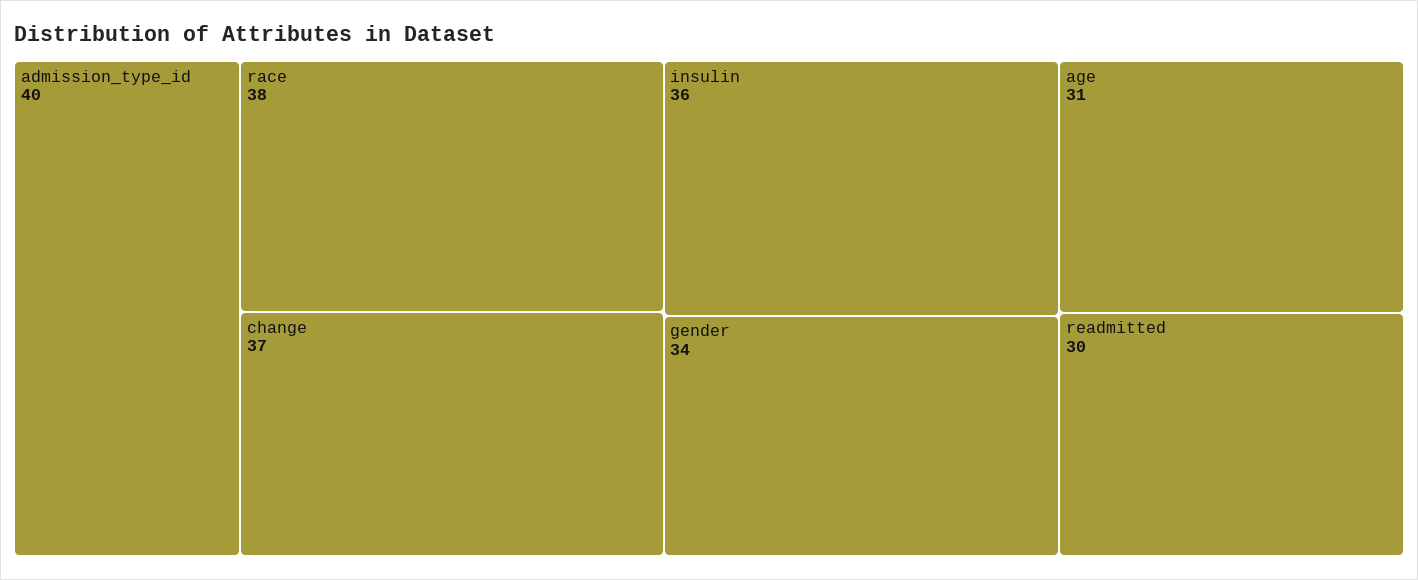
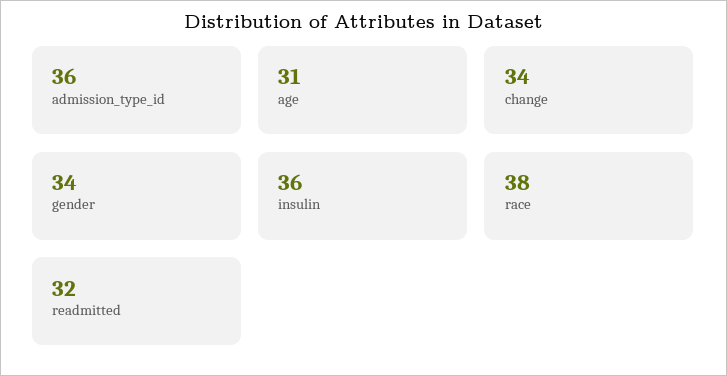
  {
-   "admission_type_id": 40,
+   "admission_type_id": 36,
    "race": 38,
-   "change": 37,
+   "change": 34,
    "insulin": 36,
    "gender": 34,
    "age": 31,
-   "readmitted": 30
+   "readmitted": 32
  }

